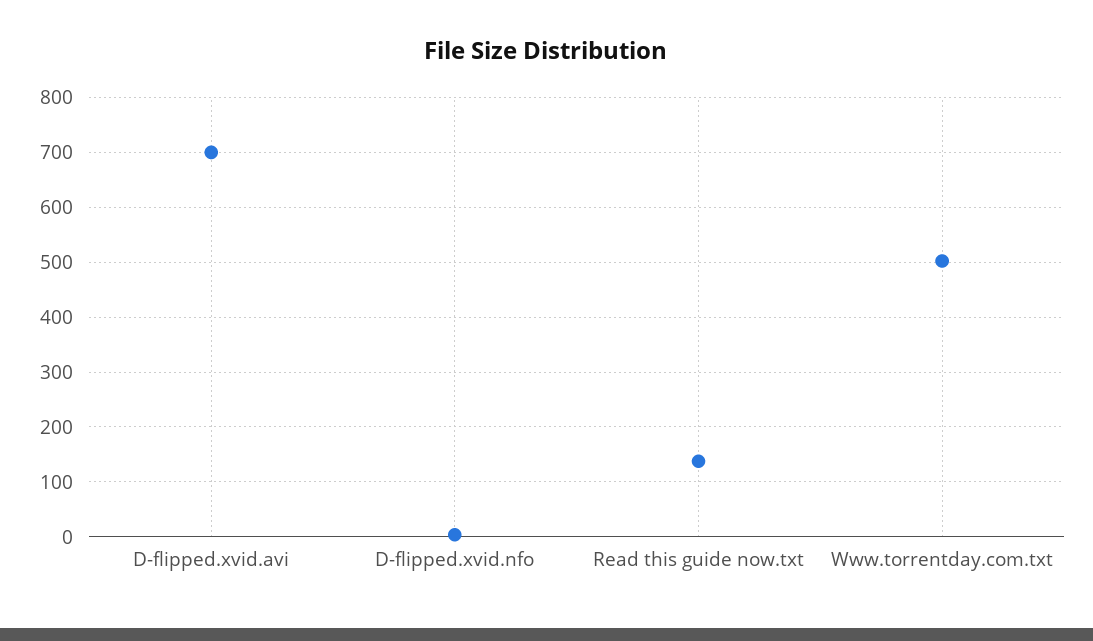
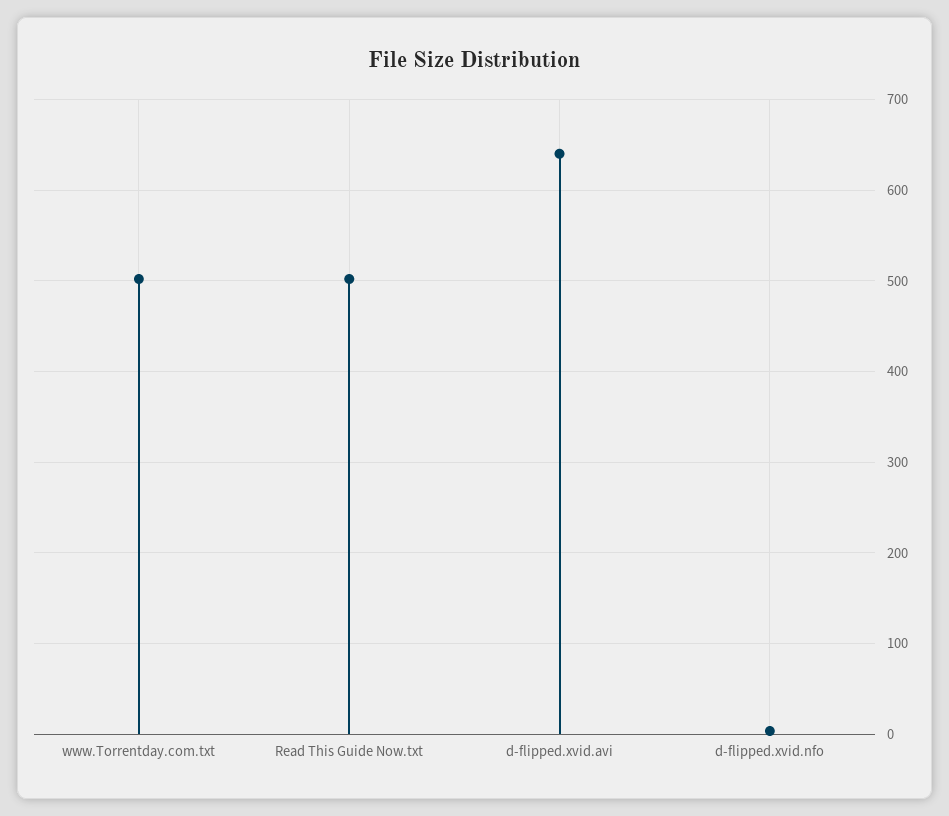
  {
-   "D-flipped.xvid.avi": 700,
+   "D-flipped.xvid.avi": 640,
    "D-flipped.xvid.nfo": 0,
-   "Read this guide now.txt": 140,
+   "Read this guide now.txt": 500,
    "Www.torrentday.com.txt": 500
  }

